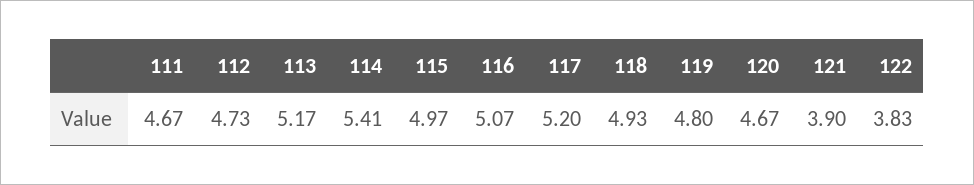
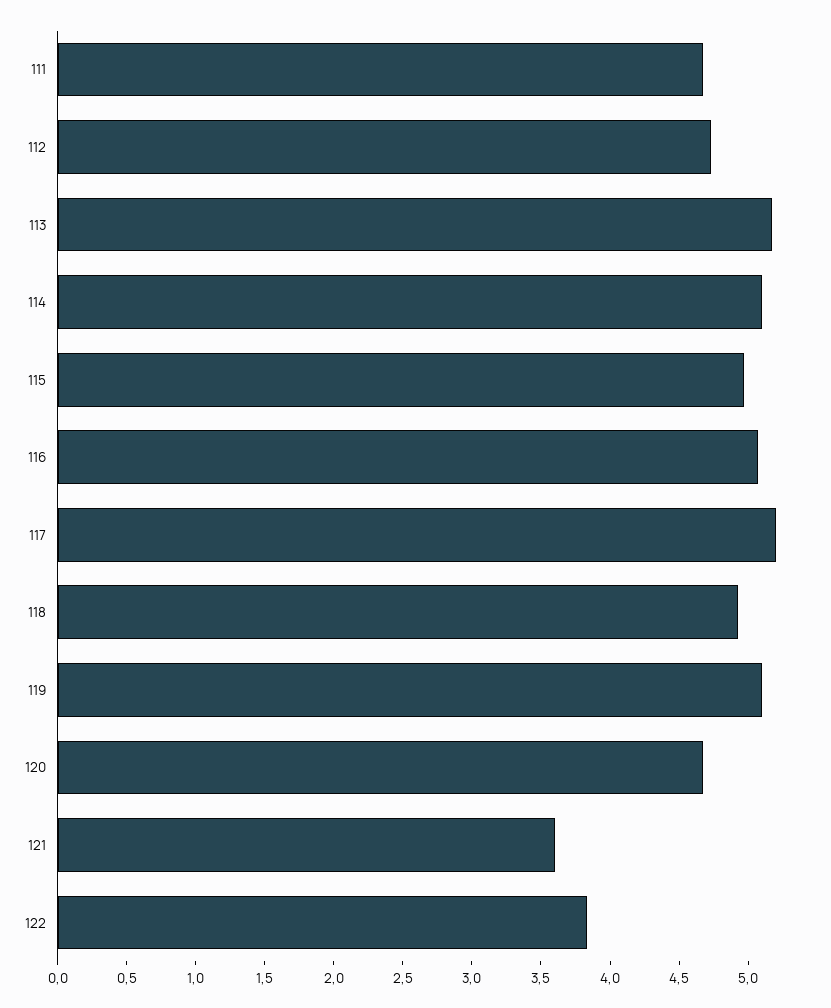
  {
    "111": 4.67,
    "112": 4.73,
    "113": 5.17,
-   "114": 5.41,
+   "114": 5.1,
    "115": 4.97,
    "116": 5.07,
    "117": 5.2,
    "118": 4.93,
-   "119": 4.8,
+   "119": 5.1,
    "120": 4.67,
-   "121": 3.9,
+   "121": 3.6,
    "122": 3.83
  }

